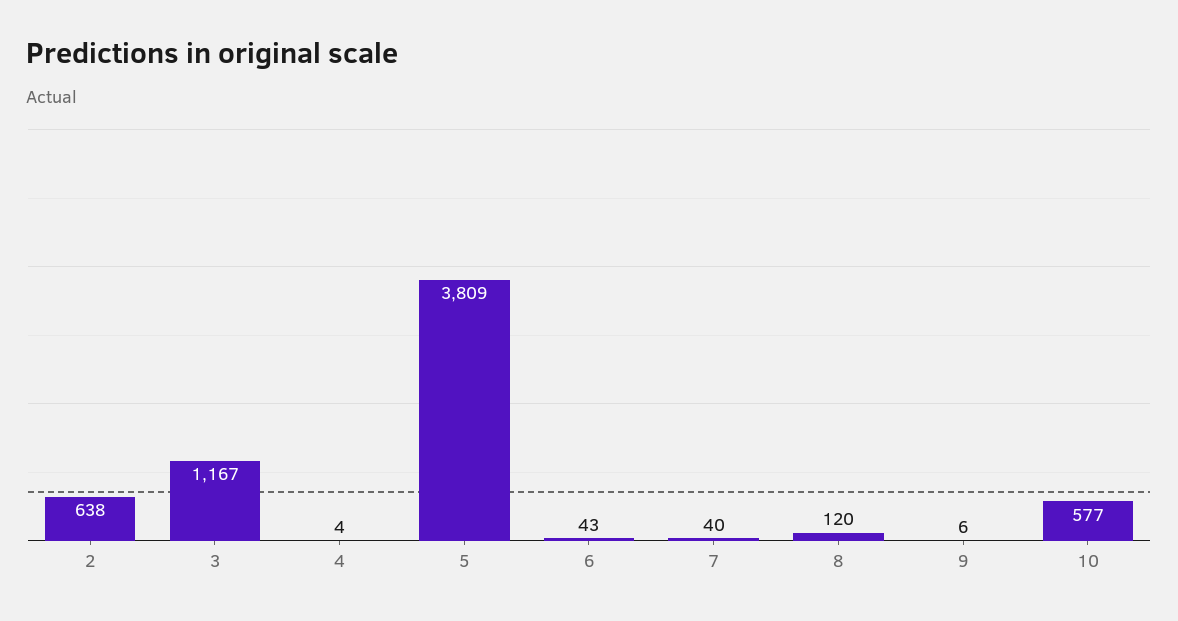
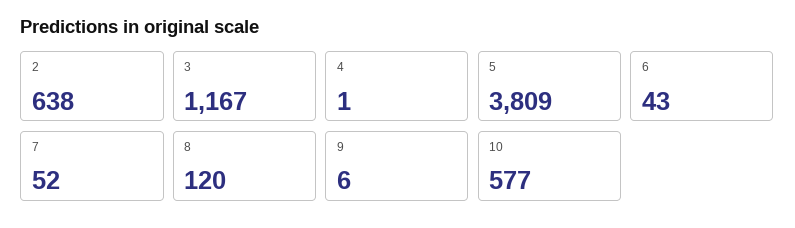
  {
    "2": 638,
    "3": 1167,
-   "4": 4,
+   "4": 1,
    "5": 3809,
    "6": 43,
-   "7": 40,
+   "7": 52,
    "8": 120,
    "9": 6,
    "10": 577
  }

